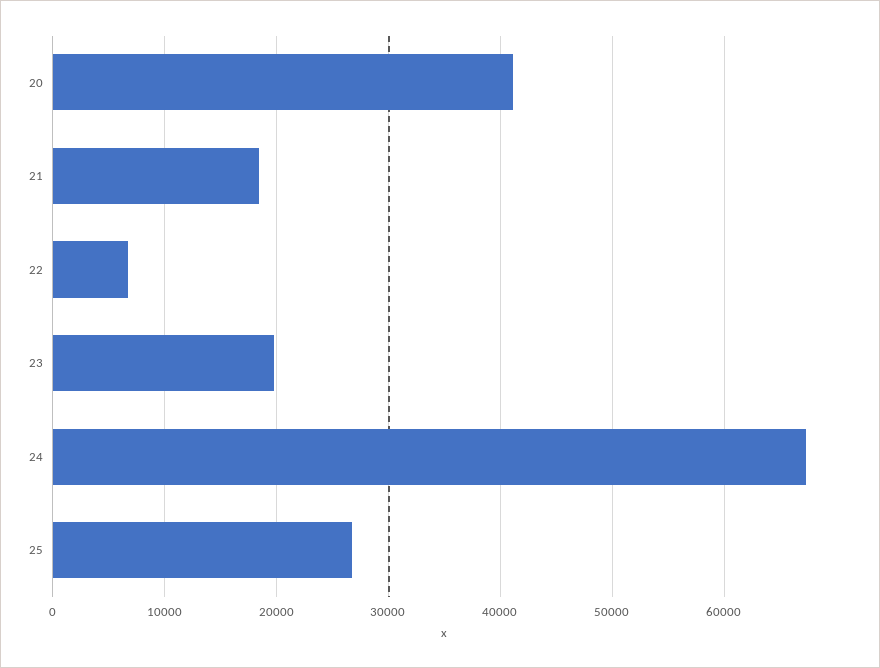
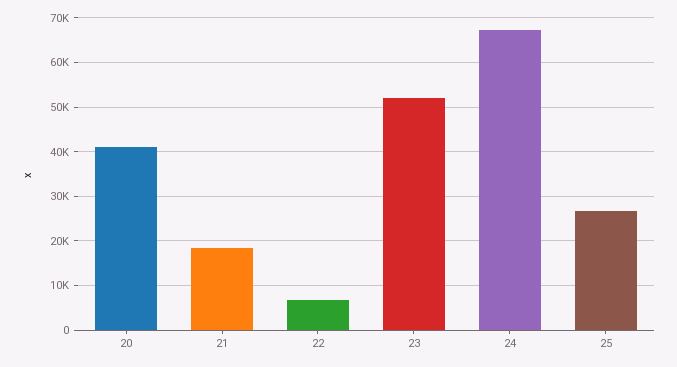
  {
    "20": 41000,
    "21": 18000,
    "22": 7000,
-   "23": 20000,
+   "23": 52000,
    "24": 67000,
    "25": 27000
  }

